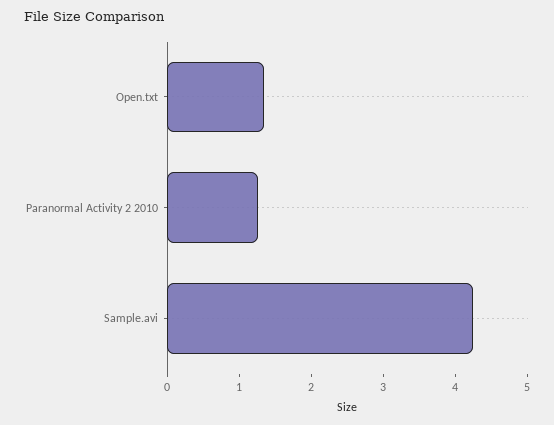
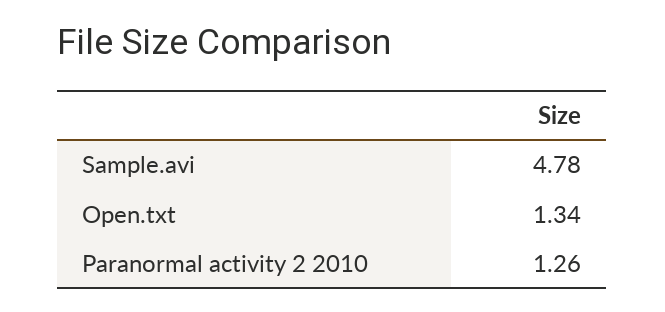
  {
    "Open.txt": 1.34,
    "Paranormal Activity 2 2010": 1.26,
-   "Sample.avi": 4.2
+   "Sample.avi": 4.78
  }

